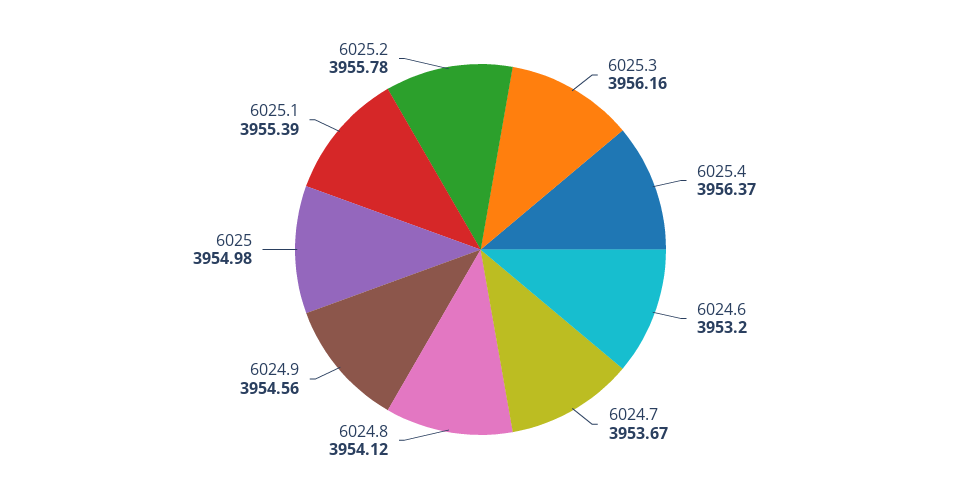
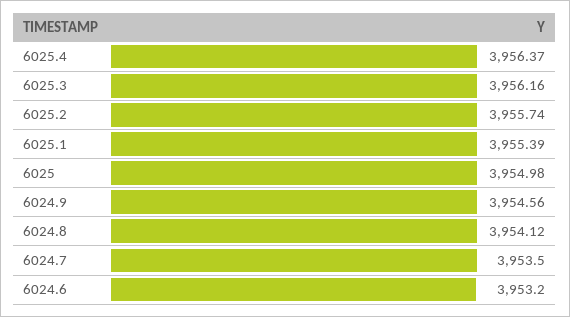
  {
    "6025.3": 3956.16,
    "6025.4": 3956.37,
    "6024.6": 3953.2,
-   "6024.7": 3953.67,
+   "6024.7": 3953.5,
    "6024.8": 3954.12,
    "6024.9": 3954.56,
    "6025": 3954.98,
    "6025.1": 3955.39,
-   "6025.2": 3955.78
+   "6025.2": 3955.74
  }

